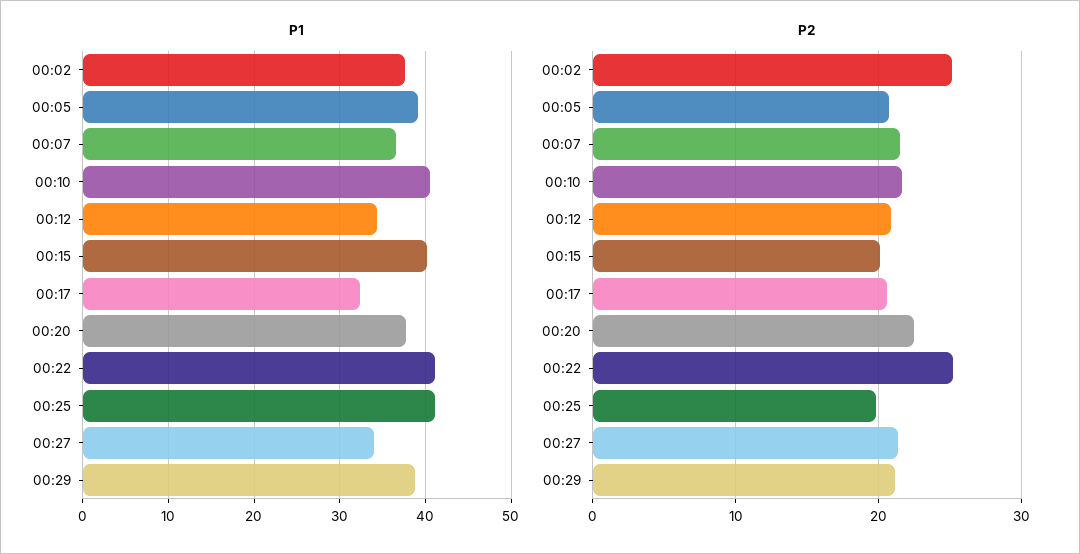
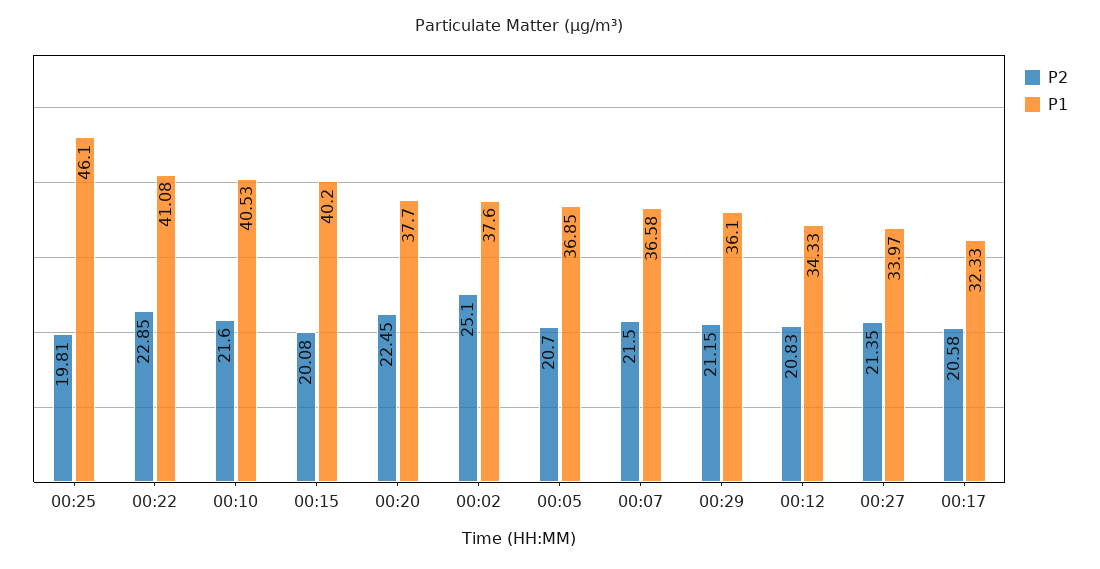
  {
    "P1": {
      "00:02": 37.6,
-     "00:05": 39,
+     "00:05": 36.85,
      "00:07": 36.58,
      "00:10": 40.53,
      "00:12": 34.33,
      "00:15": 40.2,
      "00:17": 32.33,
      "00:20": 37.7,
      "00:22": 41.08,
-     "00:25": 41,
+     "00:25": 46.1,
      "00:27": 33.97,
-     "00:29": 39
+     "00:29": 36.1
    },
    "P2": {
      "00:02": 25.1,
      "00:05": 20.7,
      "00:07": 21.5,
      "00:10": 21.6,
      "00:12": 20.83,
      "00:15": 20.08,
      "00:17": 20.58,
      "00:20": 22.45,
-     "00:22": 25,
+     "00:22": 22.85,
      "00:25": 19.81,
      "00:27": 21.35,
      "00:29": 21.15
    }
  }

